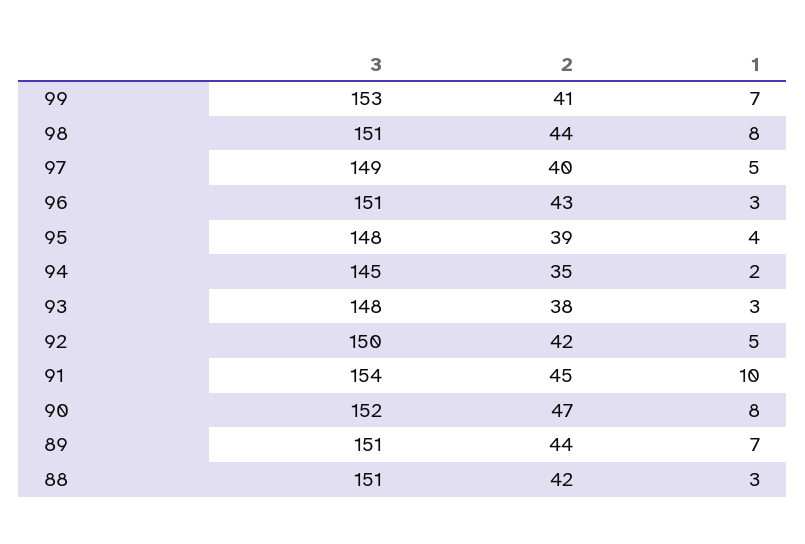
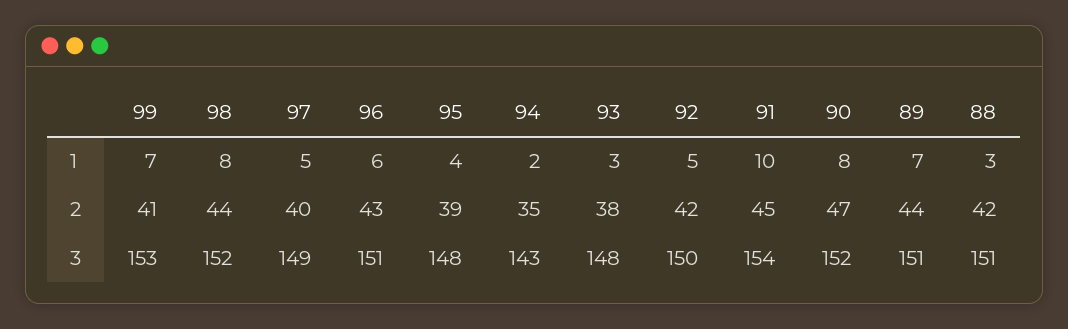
  {
    "3": {
      "99": 153,
-     "98": 151,
+     "98": 152,
      "97": 149,
      "96": 151,
      "95": 148,
-     "94": 145,
+     "94": 143,
      "93": 148,
      "92": 150,
      "91": 154,
      "90": 152,
      "89": 151,
      "88": 151
    },
    "2": {
      "99": 41,
      "98": 44,
      "97": 40,
      "96": 43,
      "95": 39,
      "94": 35,
      "93": 38,
      "92": 42,
      "91": 45,
      "90": 47,
      "89": 44,
      "88": 42
    },
    "1": {
      "99": 7,
      "98": 8,
      "97": 5,
-     "96": 3,
+     "96": 6,
      "95": 4,
      "94": 2,
      "93": 3,
      "92": 5,
      "91": 10,
      "90": 8,
      "89": 7,
      "88": 3
    }
  }

